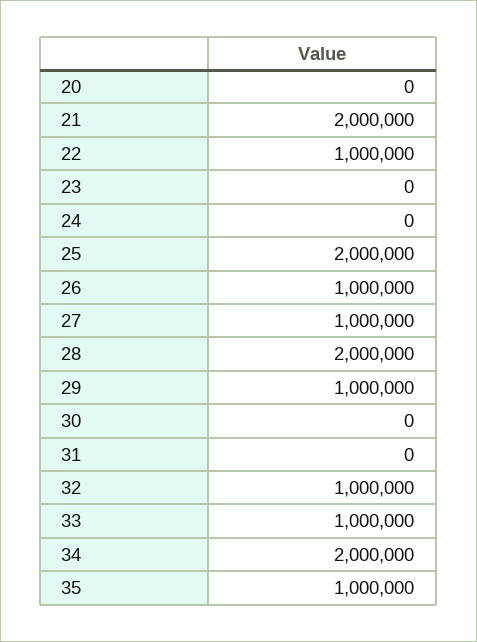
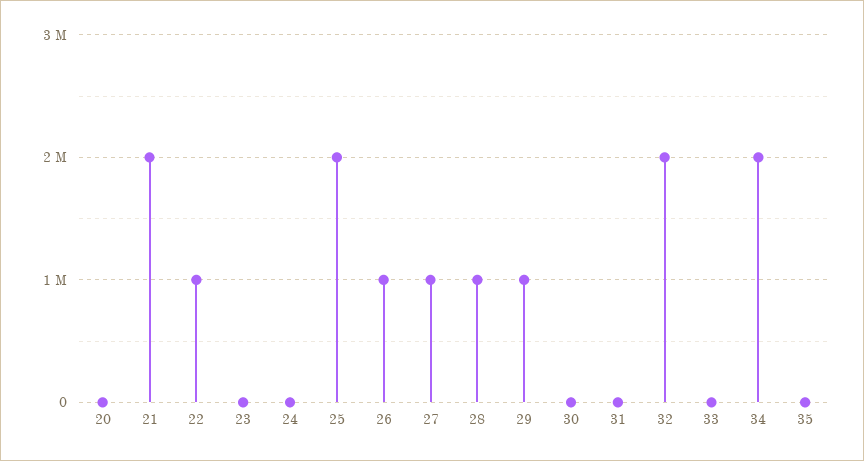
  {
    "20": 0,
    "21": 2000000,
    "22": 1000000,
    "23": 0,
    "24": 0,
    "25": 2000000,
    "26": 1000000,
    "27": 1000000,
-   "28": 2000000,
+   "28": 1000000,
    "29": 1000000,
    "30": 0,
    "31": 0,
-   "32": 1000000,
+   "32": 2000000,
-   "33": 1000000,
+   "33": 0,
    "34": 2000000,
-   "35": 1000000
+   "35": 0
  }

